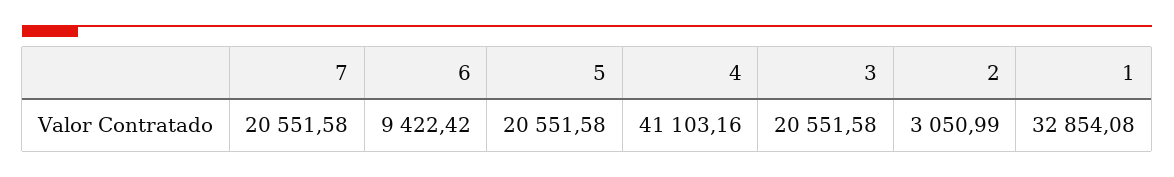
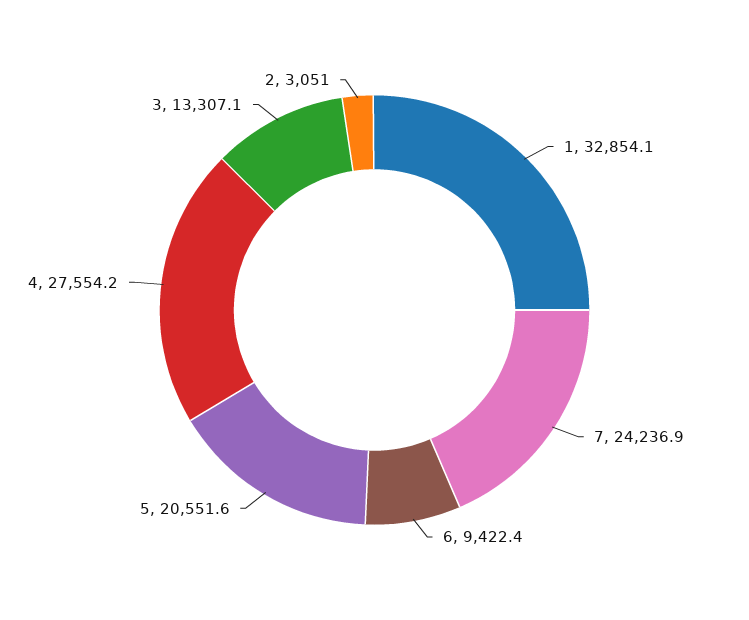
  {
-   "7": 20551.58,
+   "7": 24236.9,
    "6": 9422.42,
    "5": 20551.58,
-   "4": 41103.16,
+   "4": 27554.2,
-   "3": 20551.58,
+   "3": 13307.1,
    "2": 3050.99,
    "1": 32854.08
  }

